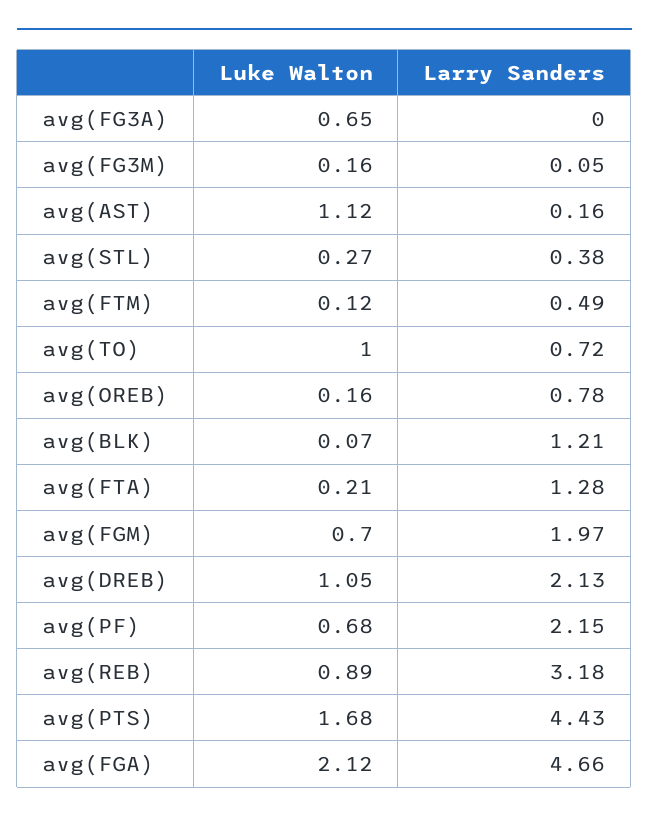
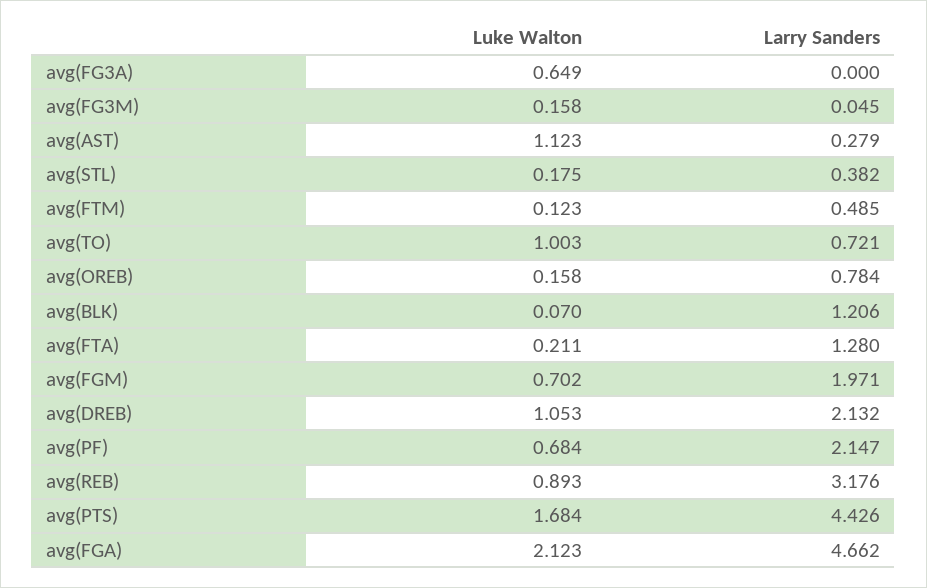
  {
    "Luke Walton": {
      "avg(FG3A)": 0.649,
      "avg(FG3M)": 0.158,
      "avg(AST)": 1.123,
-     "avg(STL)": 0.27,
+     "avg(STL)": 0.175,
      "avg(FTM)": 0.123,
      "avg(TO)": 1.003,
      "avg(OREB)": 0.158,
      "avg(BLK)": 0.07,
      "avg(FTA)": 0.211,
      "avg(FGM)": 0.702,
      "avg(DREB)": 1.053,
      "avg(PF)": 0.684,
      "avg(REB)": 0.893,
      "avg(PTS)": 1.684,
      "avg(FGA)": 2.123
    },
    "Larry Sanders": {
      "avg(FG3A)": 0,
      "avg(FG3M)": 0.045,
-     "avg(AST)": 0.16,
+     "avg(AST)": 0.279,
      "avg(STL)": 0.382,
      "avg(FTM)": 0.485,
      "avg(TO)": 0.721,
      "avg(OREB)": 0.784,
      "avg(BLK)": 1.206,
      "avg(FTA)": 1.28,
      "avg(FGM)": 1.971,
      "avg(DREB)": 2.132,
      "avg(PF)": 2.147,
      "avg(REB)": 3.176,
      "avg(PTS)": 4.426,
      "avg(FGA)": 4.662
    }
  }

